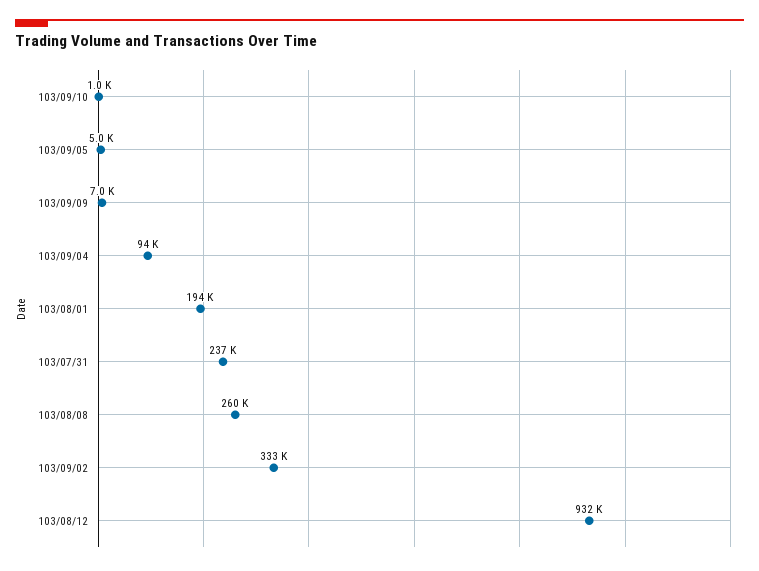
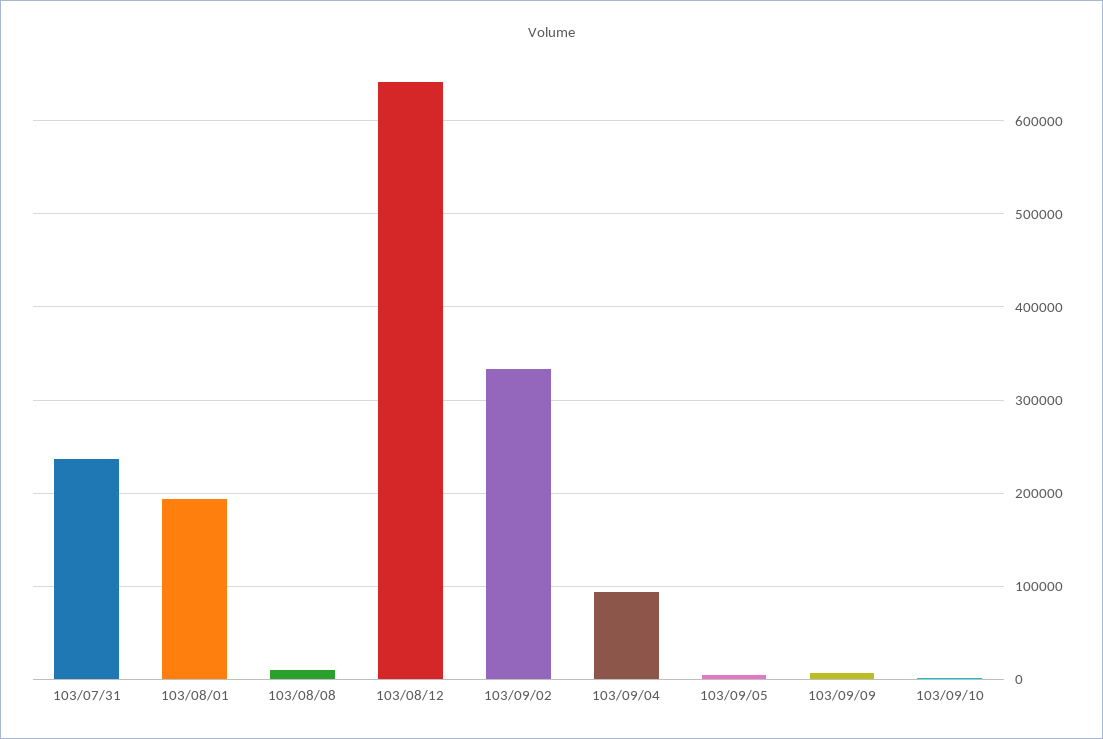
  {
    "103/09/10": 1000,
    "103/09/05": 5000,
    "103/09/09": 7000,
    "103/09/04": 94000,
    "103/08/01": 194000,
    "103/07/31": 237000,
-   "103/08/08": 260000,
+   "103/08/08": 10000,
    "103/09/02": 333000,
-   "103/08/12": 932000
+   "103/08/12": 640000
  }

